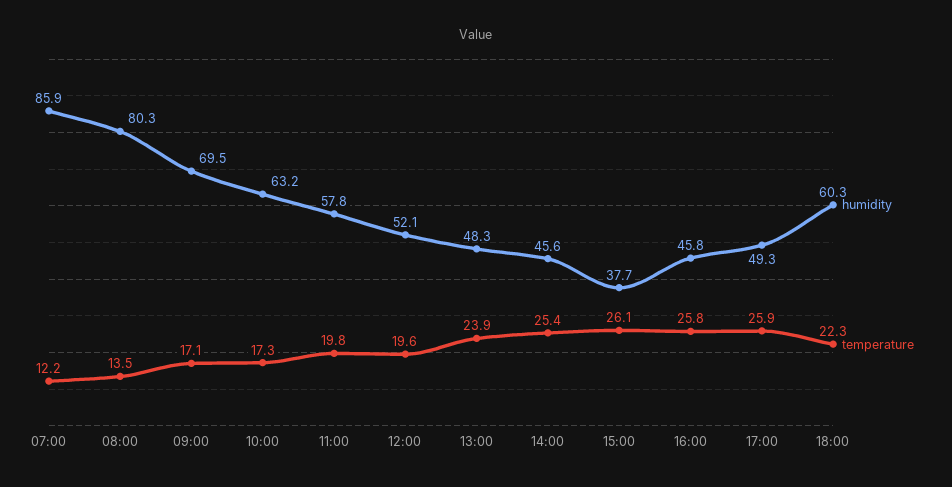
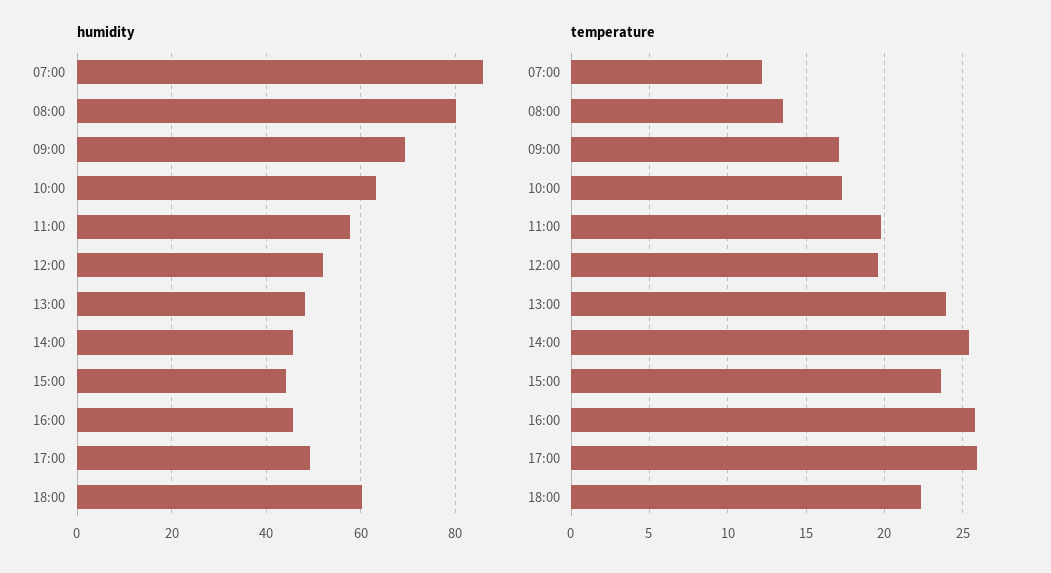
  {
    "humidity": {
      "07:00": 85.9,
      "08:00": 80.3,
      "09:00": 69.5,
      "10:00": 63.2,
      "11:00": 57.8,
      "12:00": 52.1,
      "13:00": 48.3,
      "14:00": 45.6,
-     "15:00": 37.7,
+     "15:00": 44,
      "16:00": 45.8,
      "17:00": 49.3,
      "18:00": 60.3
    },
    "temperature": {
      "07:00": 12.2,
      "08:00": 13.5,
      "09:00": 17.1,
      "10:00": 17.3,
      "11:00": 19.8,
      "12:00": 19.6,
      "13:00": 23.9,
      "14:00": 25.4,
-     "15:00": 26.1,
+     "15:00": 23.5,
      "16:00": 25.8,
      "17:00": 25.9,
      "18:00": 22.3
    }
  }

